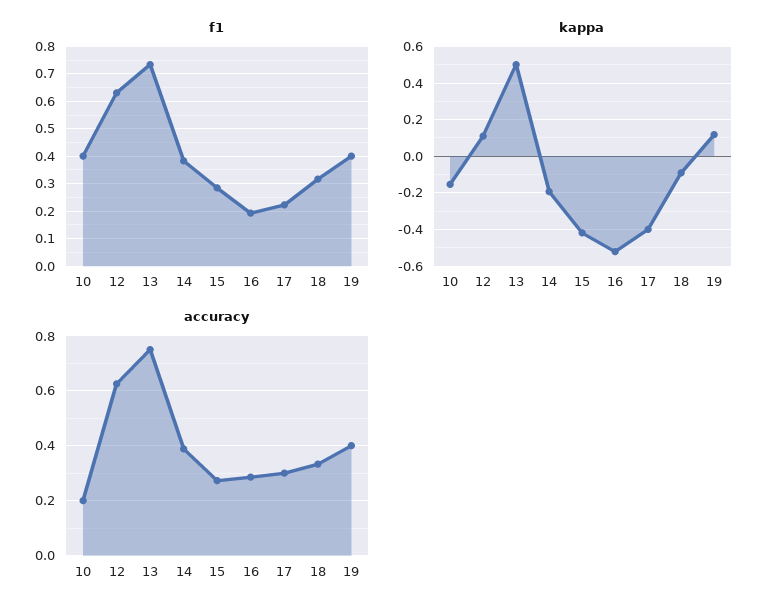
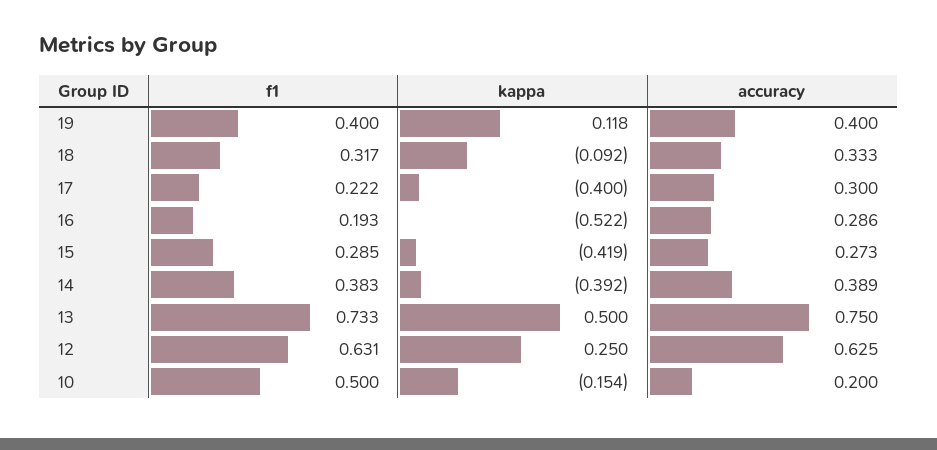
  {
    "f1": {
-     "10": 0.4,
+     "10": 0.5,
      "12": 0.631,
      "13": 0.733,
      "14": 0.383,
      "15": 0.285,
      "16": 0.193,
      "17": 0.222,
      "18": 0.317,
      "19": 0.4
    },
    "kappa": {
      "10": -0.154,
-     "12": 0.1,
+     "12": 0.25,
      "13": 0.5,
-     "14": -0.2,
+     "14": -0.392,
      "15": -0.419,
      "16": -0.522,
      "17": -0.4,
      "18": -0.092,
      "19": 0.118
    },
    "accuracy": {
      "10": 0.2,
      "12": 0.625,
      "13": 0.75,
      "14": 0.389,
      "15": 0.273,
      "16": 0.286,
      "17": 0.3,
      "18": 0.333,
      "19": 0.4
    }
  }

